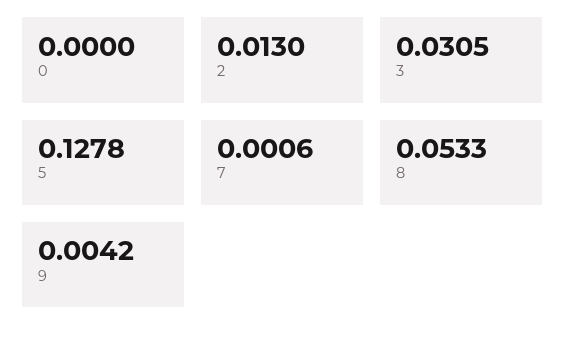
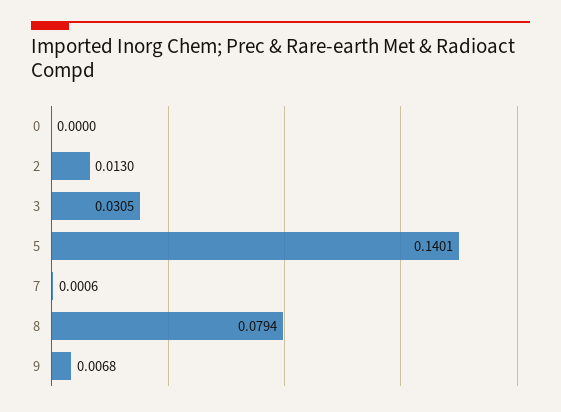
  {
    "0": 0,
    "2": 0.013,
    "3": 0.0305,
-   "5": 0.1278,
+   "5": 0.1401,
    "7": 0.0006,
-   "8": 0.0533,
+   "8": 0.0794,
-   "9": 0.0042
+   "9": 0.0068
  }

